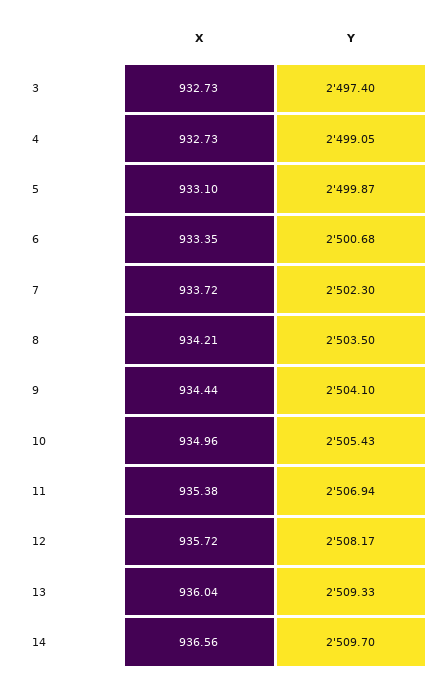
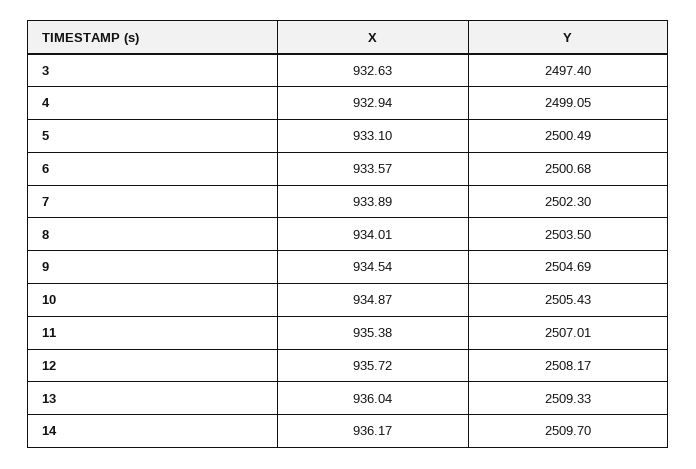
  {
    "X": {
-     "3": 932.73,
+     "3": 932.63,
-     "4": 932.73,
+     "4": 932.94,
      "5": 933.1,
-     "6": 933.35,
+     "6": 933.57,
-     "7": 933.72,
+     "7": 933.89,
-     "8": 934.21,
+     "8": 934.01,
-     "9": 934.44,
+     "9": 934.54,
-     "10": 934.96,
+     "10": 934.87,
      "11": 935.38,
      "12": 935.72,
      "13": 936.04,
-     "14": 936.56
+     "14": 936.17
    },
    "Y": {
      "3": 2497.4,
      "4": 2499.05,
-     "5": 2499.87,
+     "5": 2500.49,
      "6": 2500.68,
      "7": 2502.3,
      "8": 2503.5,
-     "9": 2504.1,
+     "9": 2504.69,
      "10": 2505.43,
-     "11": 2506.94,
+     "11": 2507.01,
      "12": 2508.17,
      "13": 2509.33,
      "14": 2509.7
    }
  }

